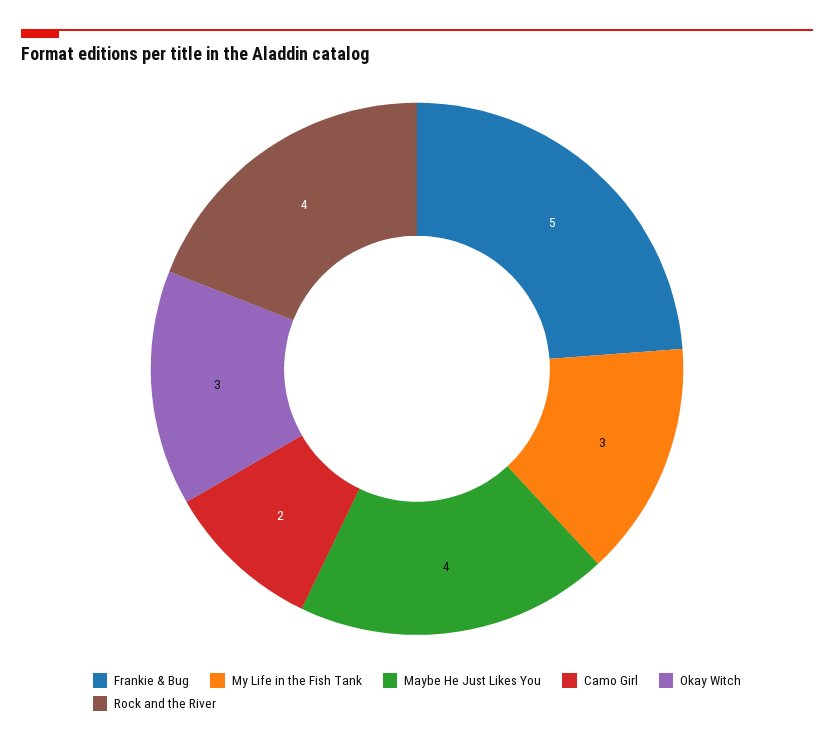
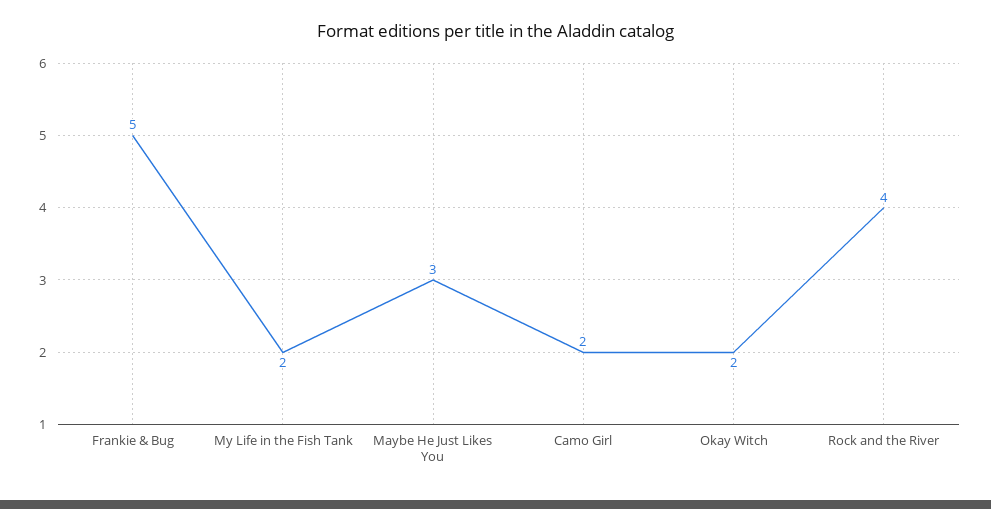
  {
    "Frankie & Bug": 5,
-   "My Life in the Fish Tank": 3,
+   "My Life in the Fish Tank": 2,
-   "Maybe He Just Likes You": 4,
+   "Maybe He Just Likes You": 3,
    "Camo Girl": 2,
-   "Okay Witch": 3,
+   "Okay Witch": 2,
    "Rock and the River": 4
  }

